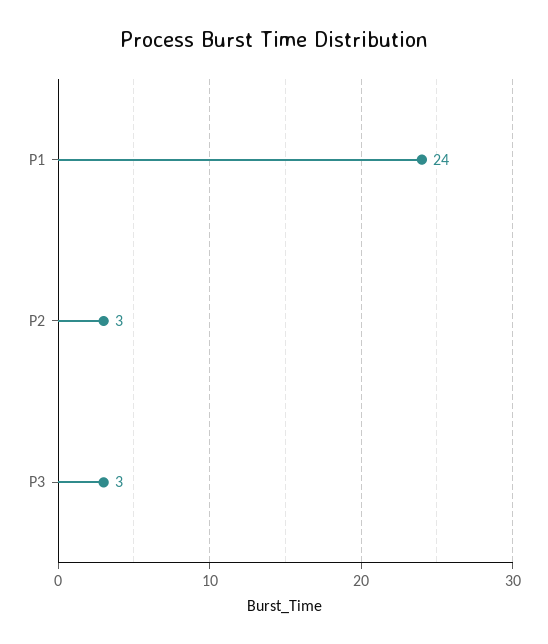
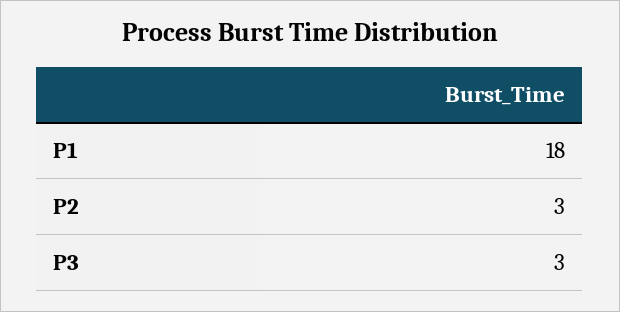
  {
-   "P1": 24,
+   "P1": 18,
    "P2": 3,
    "P3": 3
  }

